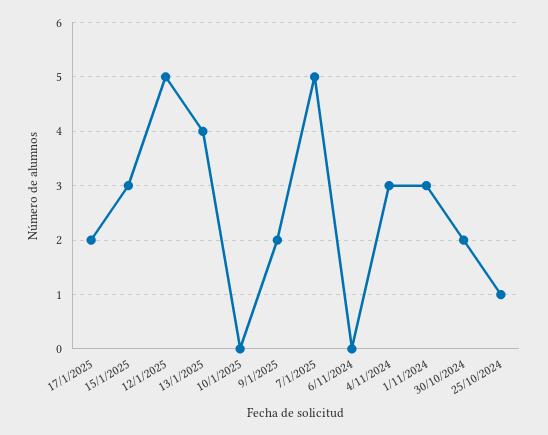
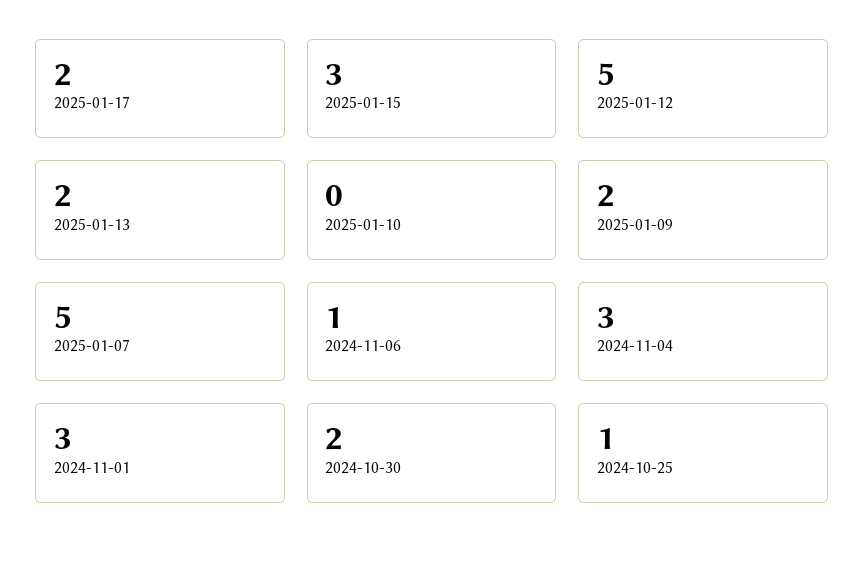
  {
    "17/1/2025": 2,
    "15/1/2025": 3,
    "12/1/2025": 5,
-   "13/1/2025": 4,
+   "13/1/2025": 2,
    "10/1/2025": 0,
    "9/1/2025": 2,
    "7/1/2025": 5,
-   "6/11/2024": 0,
+   "6/11/2024": 1,
    "4/11/2024": 3,
    "1/11/2024": 3,
    "30/10/2024": 2,
    "25/10/2024": 1
  }

